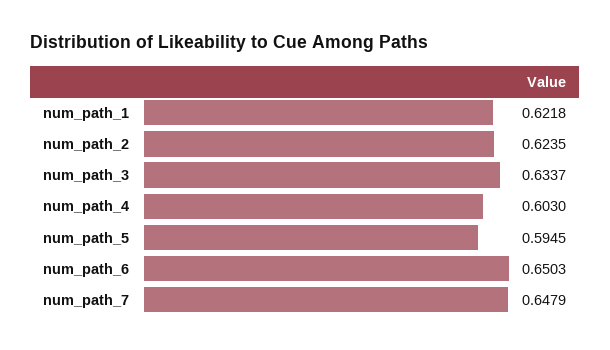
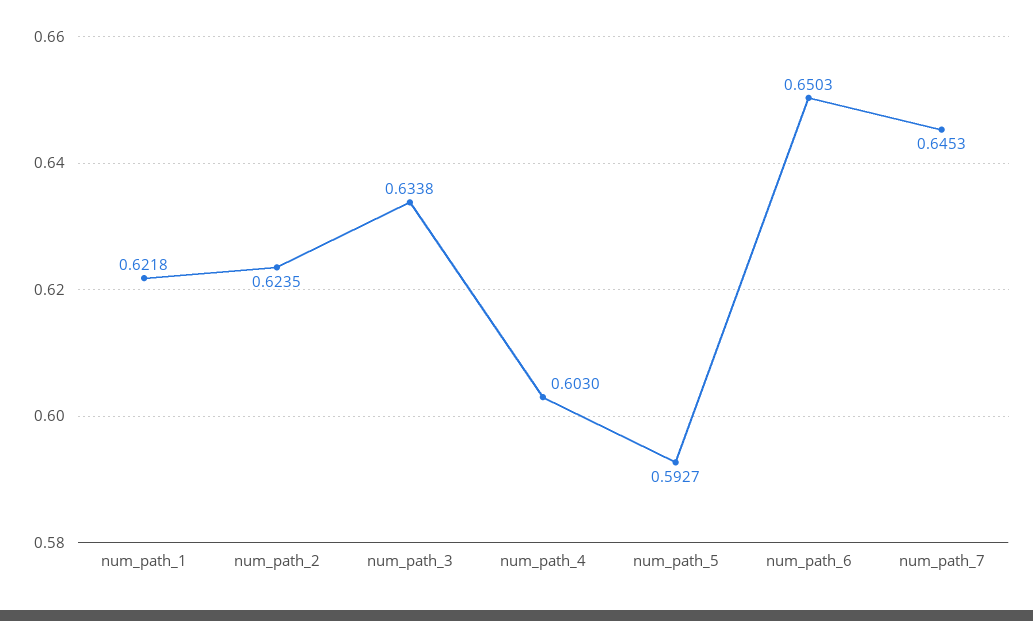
  {
    "num_path_1": 0.6218,
    "num_path_2": 0.6235,
-   "num_path_3": 0.6337,
+   "num_path_3": 0.6338,
    "num_path_4": 0.603,
-   "num_path_5": 0.5945,
+   "num_path_5": 0.5927,
    "num_path_6": 0.6503,
-   "num_path_7": 0.6479
+   "num_path_7": 0.6453
  }

